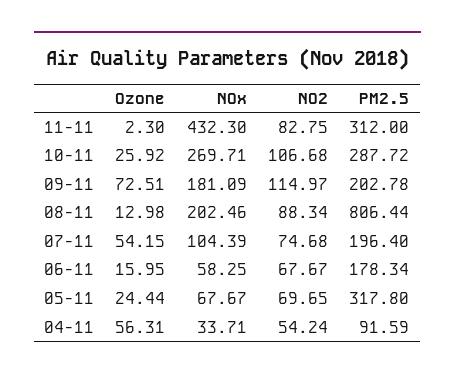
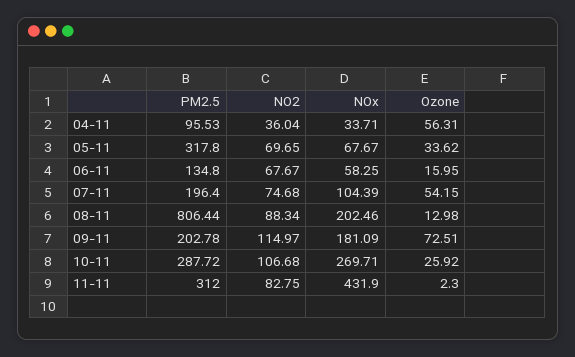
  {
    "Ozone": {
      "11-11": 2.3,
      "10-11": 25.92,
      "09-11": 72.51,
      "08-11": 12.98,
      "07-11": 54.15,
      "06-11": 15.95,
-     "05-11": 24.44,
+     "05-11": 33.62,
      "04-11": 56.31
    },
    "NOx": {
-     "11-11": 432.3,
+     "11-11": 431.9,
      "10-11": 269.71,
      "09-11": 181.09,
      "08-11": 202.46,
      "07-11": 104.39,
      "06-11": 58.25,
      "05-11": 67.67,
      "04-11": 33.71
    },
    "NO2": {
      "11-11": 82.75,
      "10-11": 106.68,
      "09-11": 114.97,
      "08-11": 88.34,
      "07-11": 74.68,
      "06-11": 67.67,
      "05-11": 69.65,
-     "04-11": 54.24
+     "04-11": 36.04
    },
    "PM2.5": {
      "11-11": 312,
      "10-11": 287.72,
      "09-11": 202.78,
      "08-11": 806.44,
      "07-11": 196.4,
-     "06-11": 178.34,
+     "06-11": 134.8,
      "05-11": 317.8,
-     "04-11": 91.59
+     "04-11": 95.53
    }
  }

